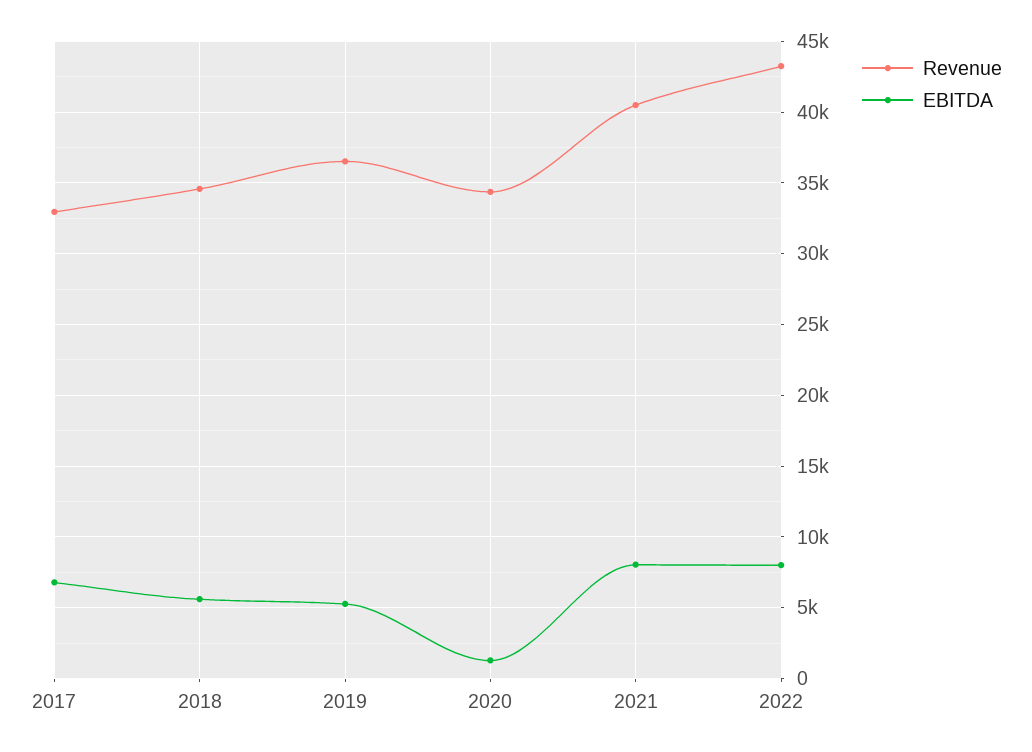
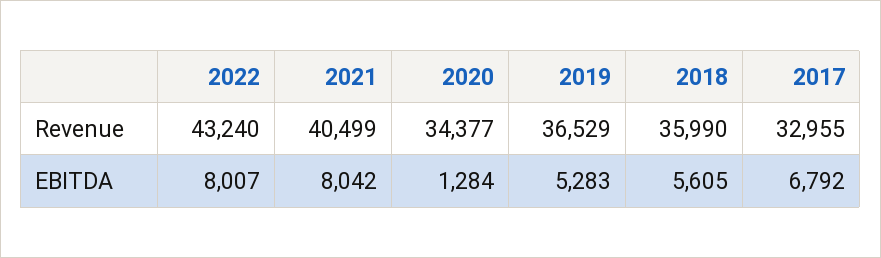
  {
    "Revenue": {
      "2017": 32955,
-     "2018": 34500,
+     "2018": 35990,
      "2019": 36529,
      "2020": 34377,
      "2021": 40499,
      "2022": 43240
    },
    "EBITDA": {
      "2017": 6792,
      "2018": 5605,
      "2019": 5283,
      "2020": 1284,
      "2021": 8042,
      "2022": 8007
    }
  }

